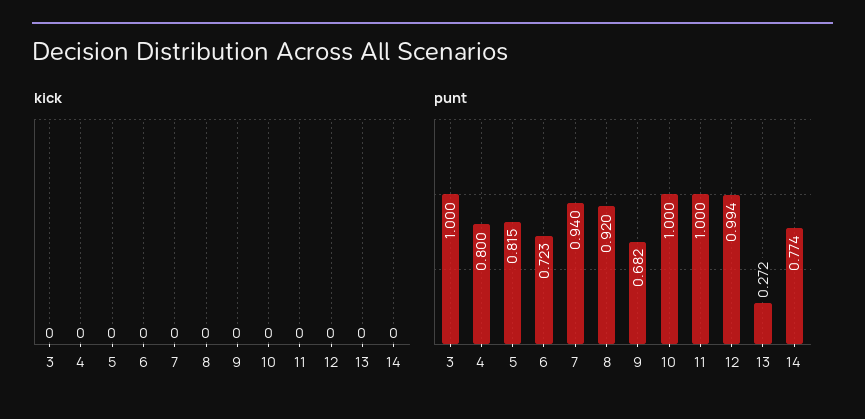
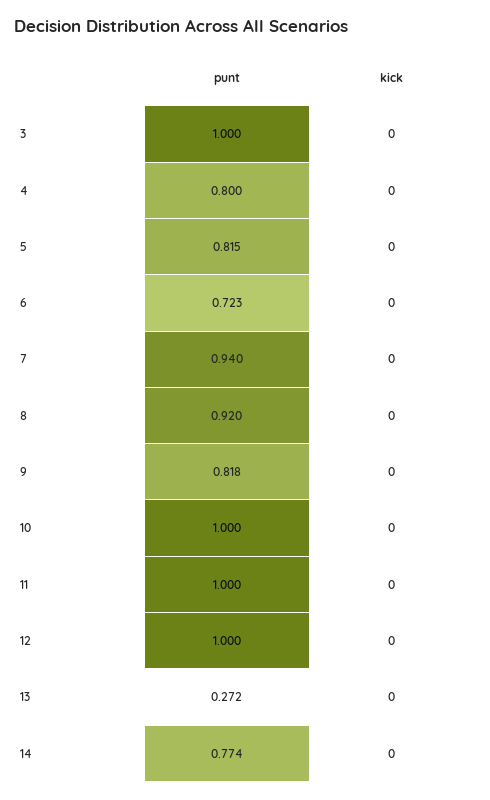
  {
    "kick": {
      "3": 0,
      "4": 0,
      "5": 0,
      "6": 0,
      "7": 0,
      "8": 0,
      "9": 0,
      "10": 0,
      "11": 0,
      "12": 0,
      "13": 0,
      "14": 0
    },
    "punt": {
      "3": 1,
      "4": 0.8,
      "5": 0.815,
      "6": 0.723,
      "7": 0.94,
      "8": 0.92,
-     "9": 0.682,
+     "9": 0.818,
      "10": 1,
      "11": 1,
-     "12": 0.994,
+     "12": 1,
      "13": 0.272,
      "14": 0.774
    }
  }

